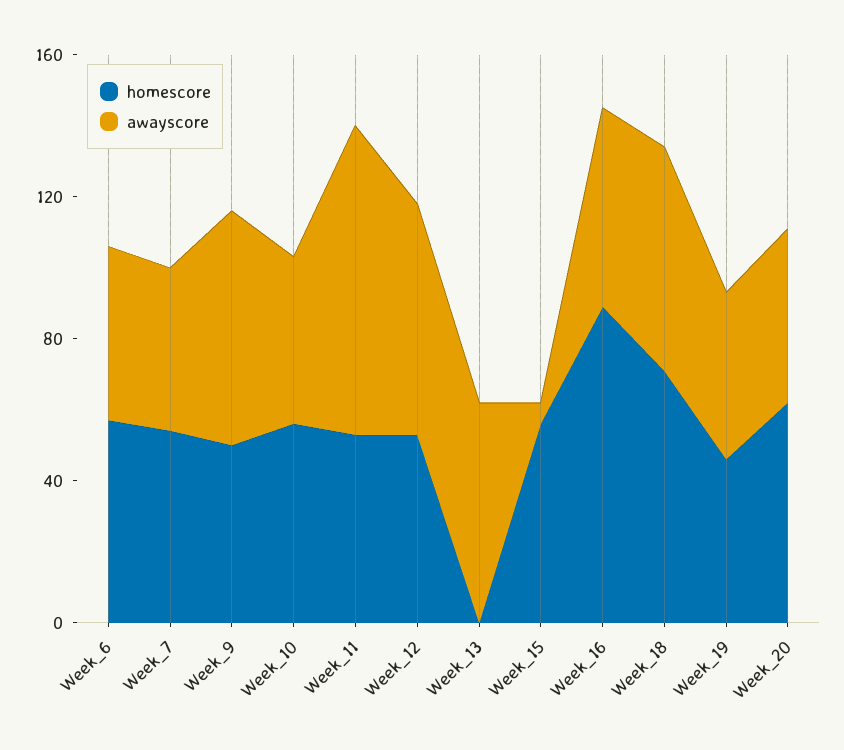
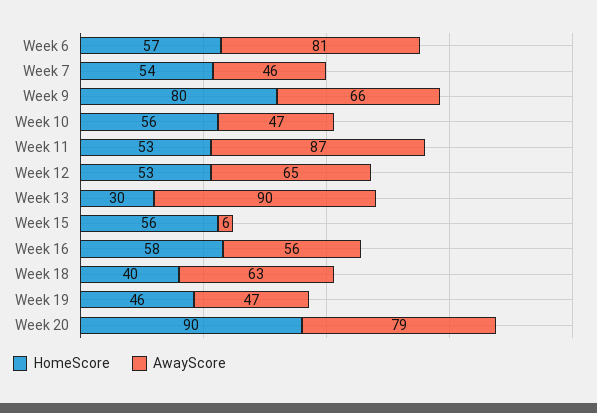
  {
    "homescore": {
      "Week_6": 57,
      "Week_7": 54,
-     "Week_9": 50,
+     "Week_9": 80,
      "Week_10": 56,
      "Week_11": 53,
      "Week_12": 53,
-     "Week_13": 0,
+     "Week_13": 30,
      "Week_15": 56,
-     "Week_16": 90,
+     "Week_16": 58,
-     "Week_18": 70,
+     "Week_18": 40,
      "Week_19": 46,
-     "Week_20": 60
+     "Week_20": 90
    },
    "awayscore": {
-     "Week_6": 50,
+     "Week_6": 81,
      "Week_7": 46,
      "Week_9": 66,
      "Week_10": 47,
      "Week_11": 87,
      "Week_12": 65,
-     "Week_13": 60,
+     "Week_13": 90,
      "Week_15": 6,
      "Week_16": 56,
      "Week_18": 63,
      "Week_19": 47,
-     "Week_20": 50
+     "Week_20": 79
    }
  }

